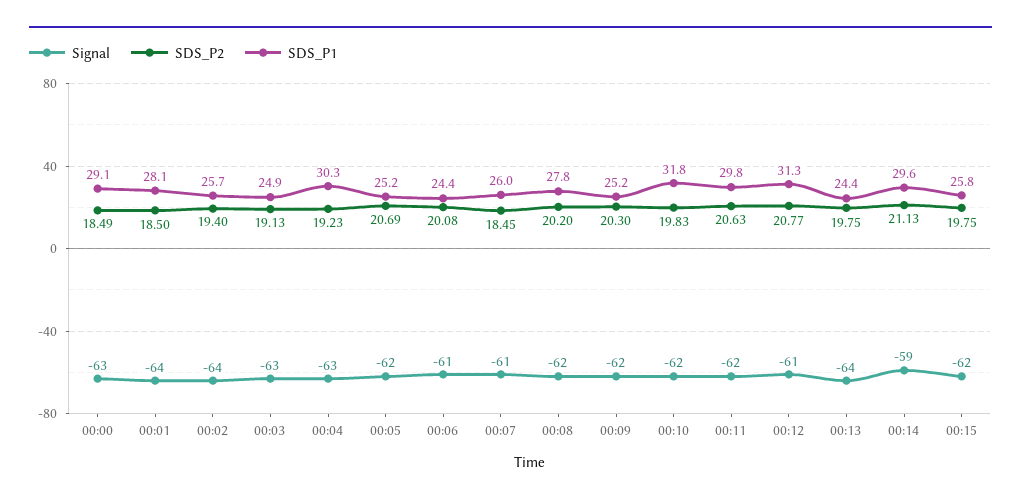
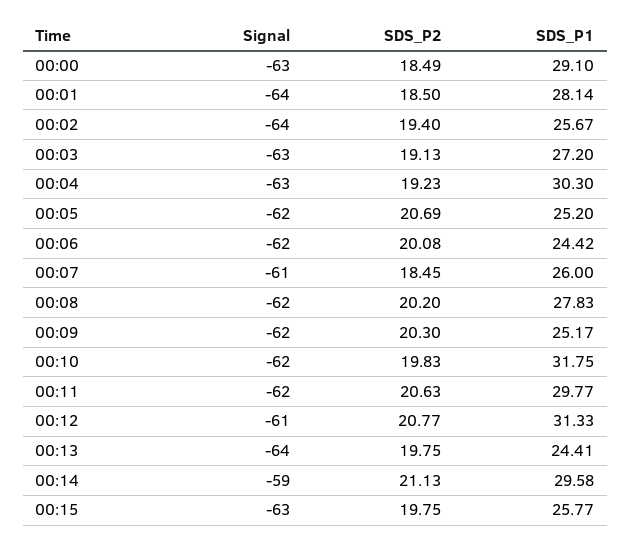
  {
    "Signal": {
      "00:00": -63,
      "00:01": -64,
      "00:02": -64,
      "00:03": -63,
      "00:04": -63,
      "00:05": -62,
-     "00:06": -61,
+     "00:06": -62,
      "00:07": -61,
      "00:08": -62,
      "00:09": -62,
      "00:10": -62,
      "00:11": -62,
      "00:12": -61,
      "00:13": -64,
      "00:14": -59,
-     "00:15": -62
+     "00:15": -63
    },
    "SDS_P2": {
      "00:00": 18.49,
      "00:01": 18.5,
      "00:02": 19.4,
      "00:03": 19.13,
      "00:04": 19.23,
      "00:05": 20.69,
      "00:06": 20.08,
      "00:07": 18.45,
      "00:08": 20.2,
      "00:09": 20.3,
      "00:10": 19.83,
      "00:11": 20.63,
      "00:12": 20.77,
      "00:13": 19.75,
      "00:14": 21.13,
      "00:15": 19.75
    },
    "SDS_P1": {
      "00:00": 29.1,
      "00:01": 28.14,
      "00:02": 25.67,
-     "00:03": 24.9,
+     "00:03": 27.2,
      "00:04": 30.3,
      "00:05": 25.2,
      "00:06": 24.42,
      "00:07": 26,
      "00:08": 27.83,
      "00:09": 25.17,
      "00:10": 31.75,
      "00:11": 29.77,
      "00:12": 31.33,
      "00:13": 24.41,
      "00:14": 29.58,
      "00:15": 25.77
    }
  }

